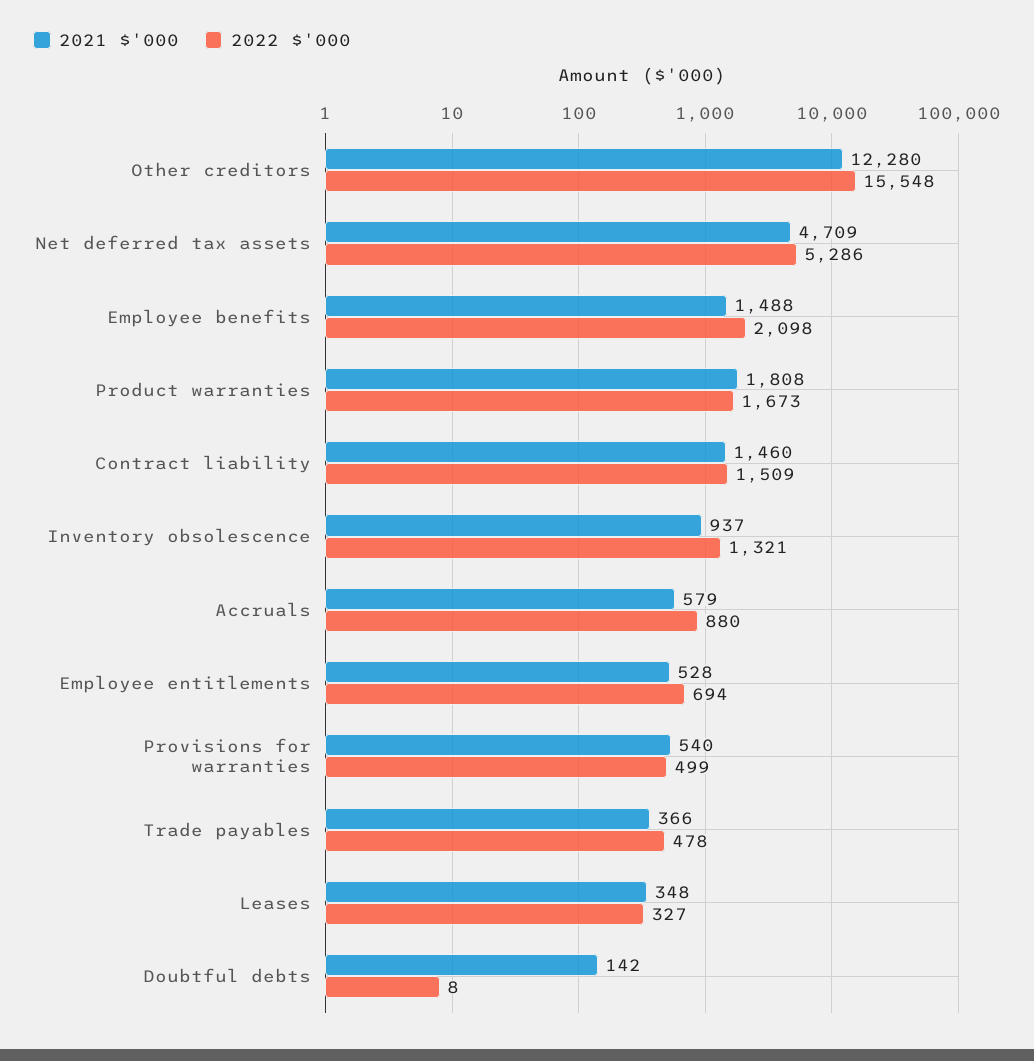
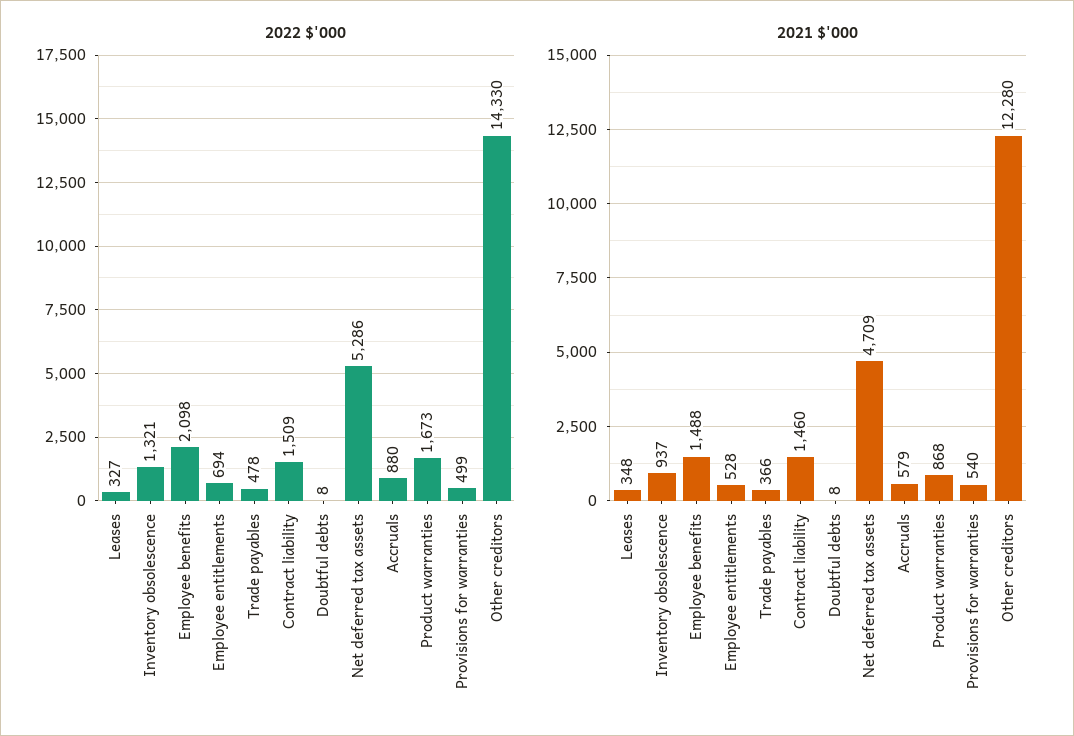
  {
    "2021 $'000": {
      "Other creditors": 12280,
      "Net deferred tax assets": 4709,
      "Employee benefits": 1488,
-     "Product warranties": 1808,
+     "Product warranties": 868,
      "Contract liability": 1460,
      "Inventory obsolescence": 937,
      "Accruals": 579,
      "Employee entitlements": 528,
      "Provisions for warranties": 540,
      "Trade payables": 366,
      "Leases": 348,
-     "Doubtful debts": 142
+     "Doubtful debts": 8
    },
    "2022 $'000": {
-     "Other creditors": 15548,
+     "Other creditors": 14330,
      "Net deferred tax assets": 5286,
      "Employee benefits": 2098,
      "Product warranties": 1673,
      "Contract liability": 1509,
      "Inventory obsolescence": 1321,
      "Accruals": 880,
      "Employee entitlements": 694,
      "Provisions for warranties": 499,
      "Trade payables": 478,
      "Leases": 327,
      "Doubtful debts": 8
    }
  }

